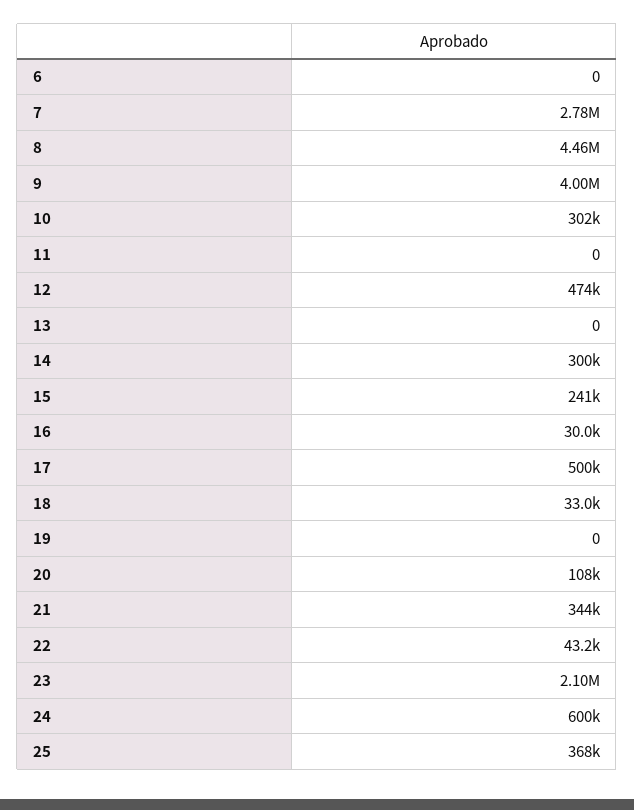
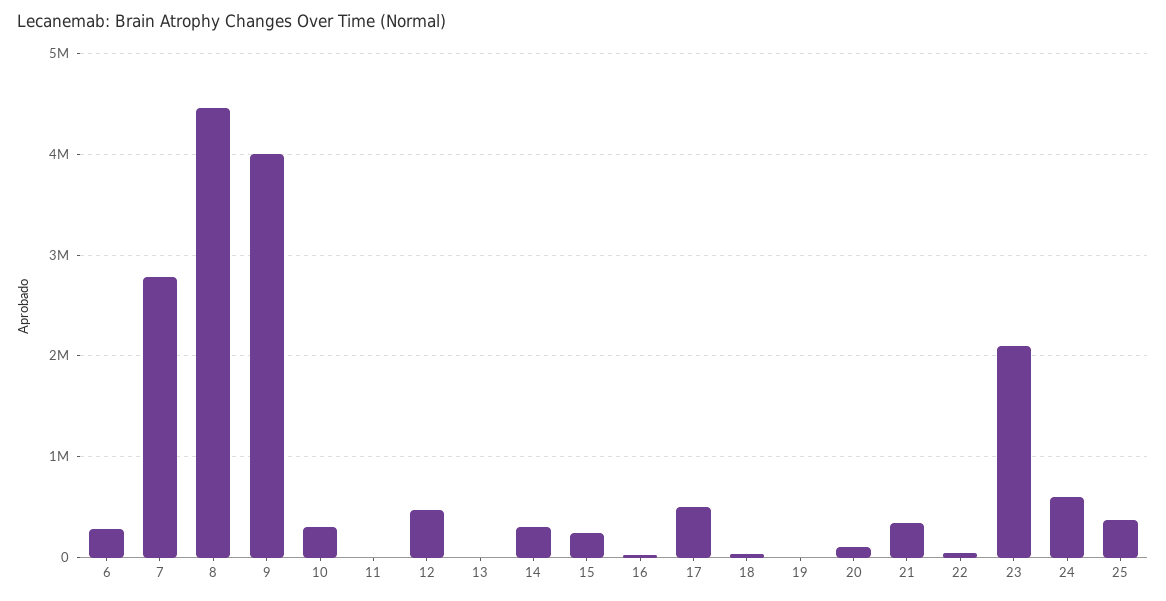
  {
-   "6": 0,
+   "6": 300000,
    "7": 2780000,
    "8": 4460000,
    "9": 4000000,
    "10": 302000,
    "11": 0,
    "12": 474000,
    "13": 0,
    "14": 300000,
    "15": 241000,
    "16": 30000,
    "17": 500000,
    "18": 33000,
    "19": 0,
    "20": 108000,
    "21": 344000,
    "22": 43200,
    "23": 2100000,
    "24": 600000,
    "25": 368000
  }

